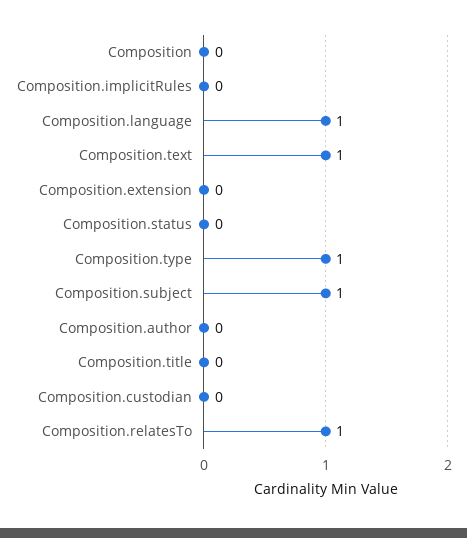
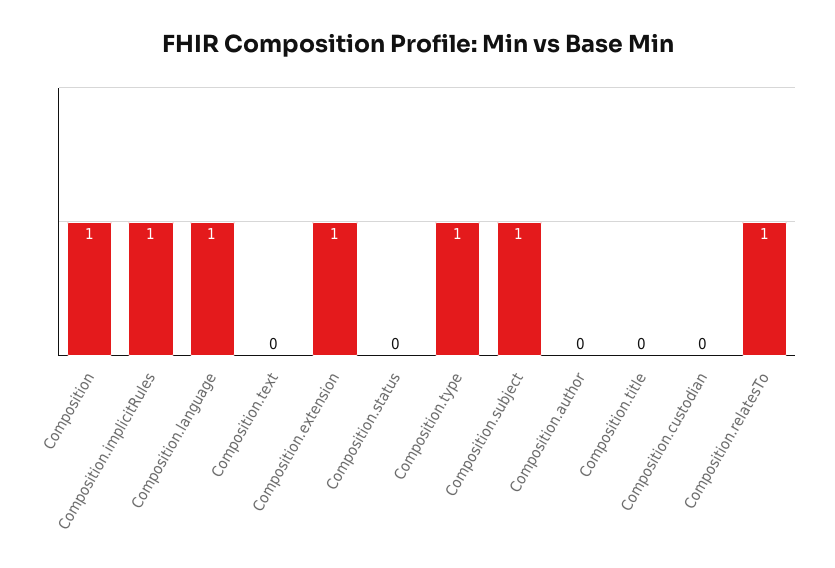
  {
-   "Composition": 0,
+   "Composition": 1,
-   "Composition.implicitRules": 0,
+   "Composition.implicitRules": 1,
    "Composition.language": 1,
-   "Composition.text": 1,
+   "Composition.text": 0,
-   "Composition.extension": 0,
+   "Composition.extension": 1,
    "Composition.status": 0,
    "Composition.type": 1,
    "Composition.subject": 1,
    "Composition.author": 0,
    "Composition.title": 0,
    "Composition.custodian": 0,
    "Composition.relatesTo": 1
  }

